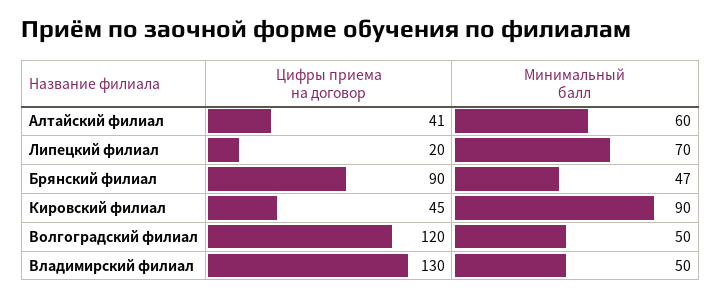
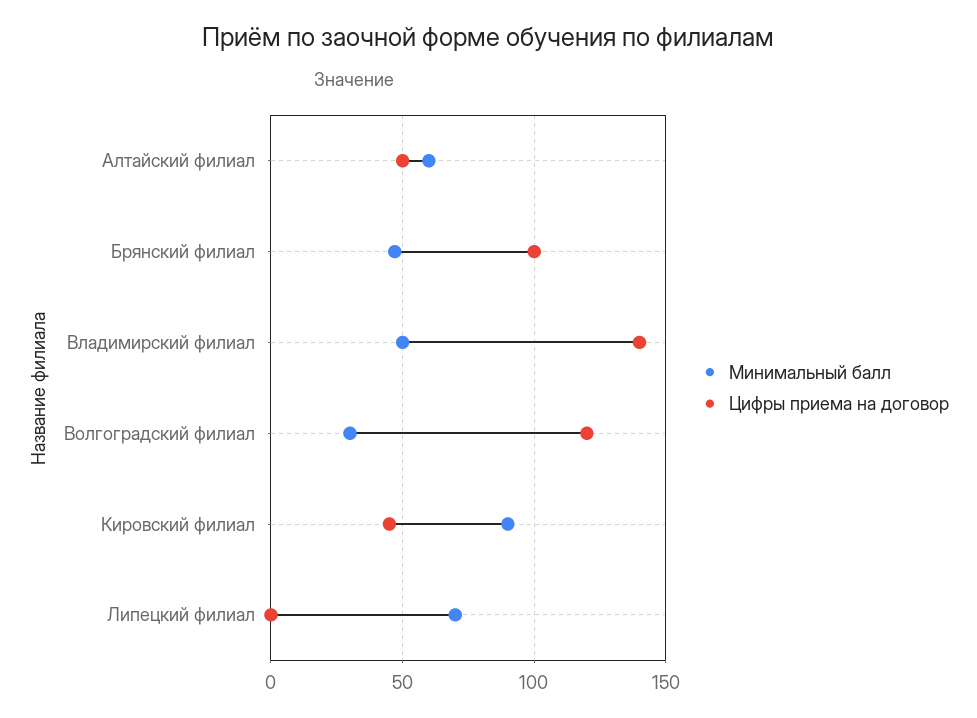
  {
    "Цифры приема на договор": {
-     "Алтайский филиал": 41,
+     "Алтайский филиал": 50,
-     "Липецкий филиал": 20,
+     "Липецкий филиал": 0,
-     "Брянский филиал": 90,
+     "Брянский филиал": 100,
      "Кировский филиал": 45,
      "Волгоградский филиал": 120,
-     "Владимирский филиал": 130
+     "Владимирский филиал": 140
    },
    "Минимальный балл": {
      "Алтайский филиал": 60,
      "Липецкий филиал": 70,
      "Брянский филиал": 47,
      "Кировский филиал": 90,
-     "Волгоградский филиал": 50,
+     "Волгоградский филиал": 30,
      "Владимирский филиал": 50
    }
  }

